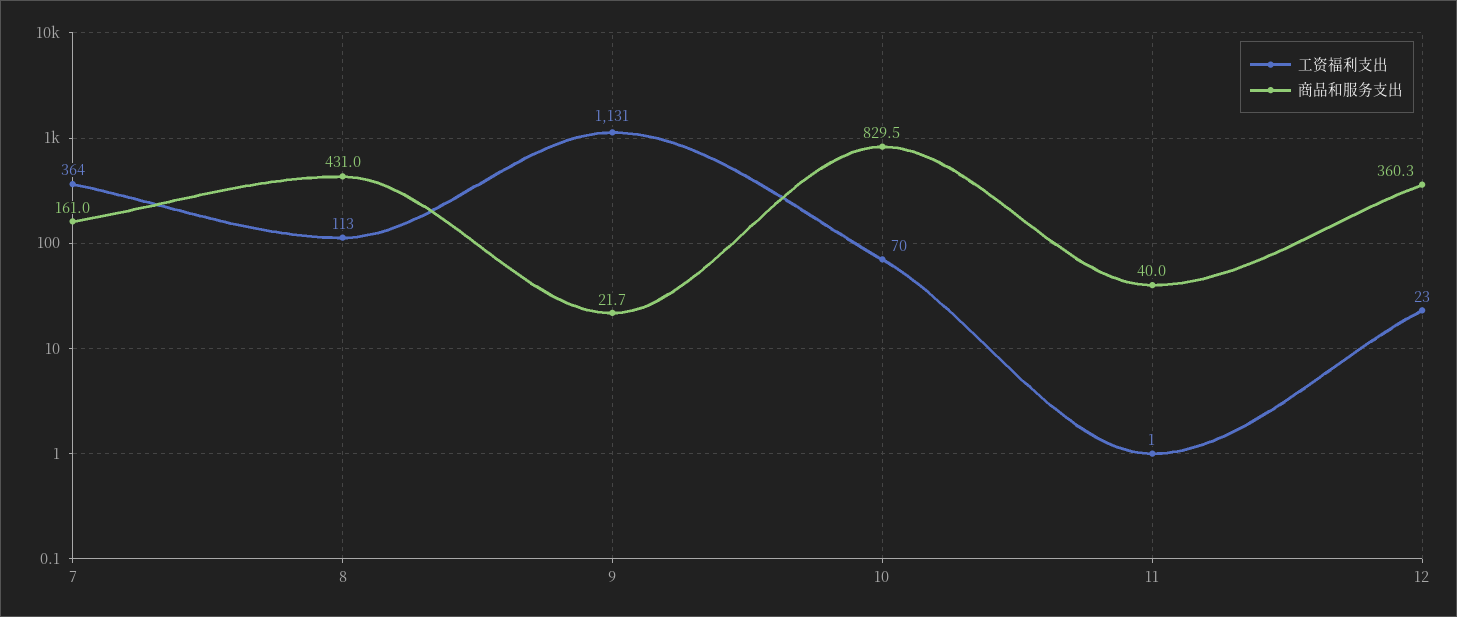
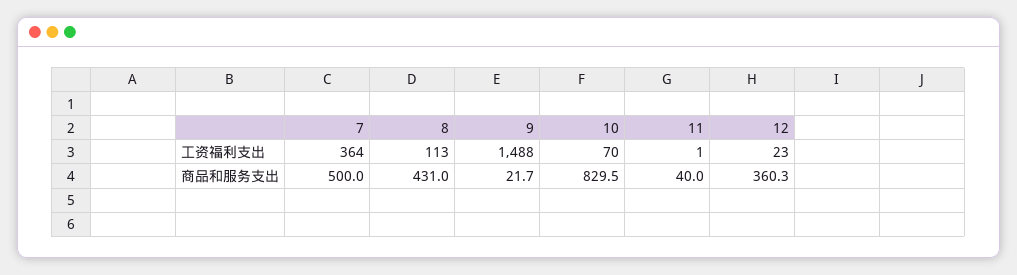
  {
    "工资福利支出": {
      "7": 364,
      "8": 113,
-     "9": 1131,
+     "9": 1488,
      "10": 70,
      "11": 1,
      "12": 23
    },
    "商品和服务支出": {
-     "7": 161,
+     "7": 500,
      "8": 431,
      "9": 21.7,
      "10": 829.5,
      "11": 40,
      "12": 360.3
    }
  }

